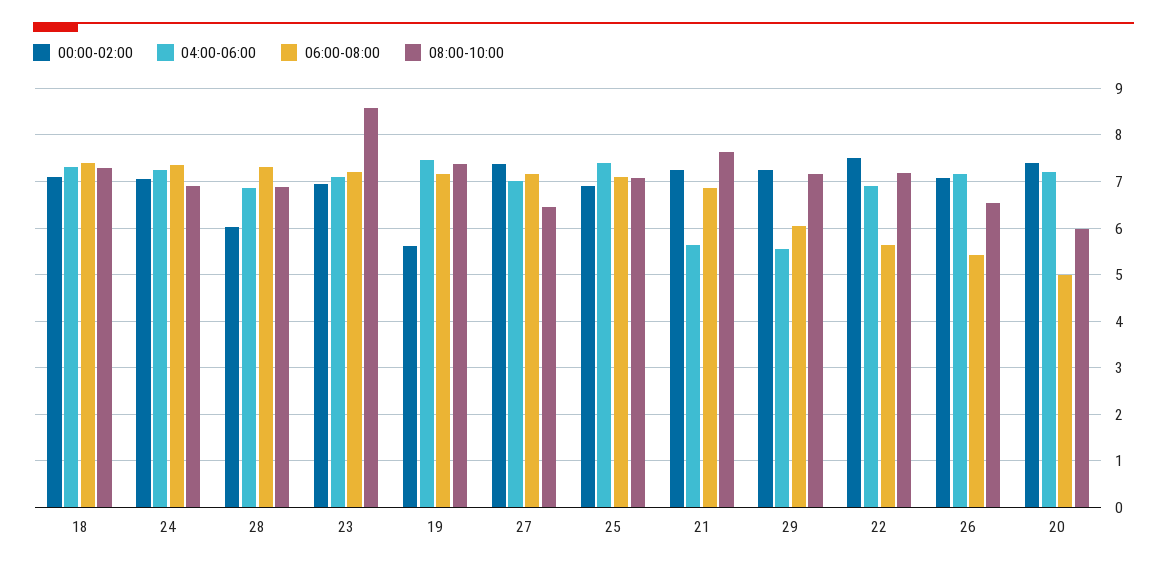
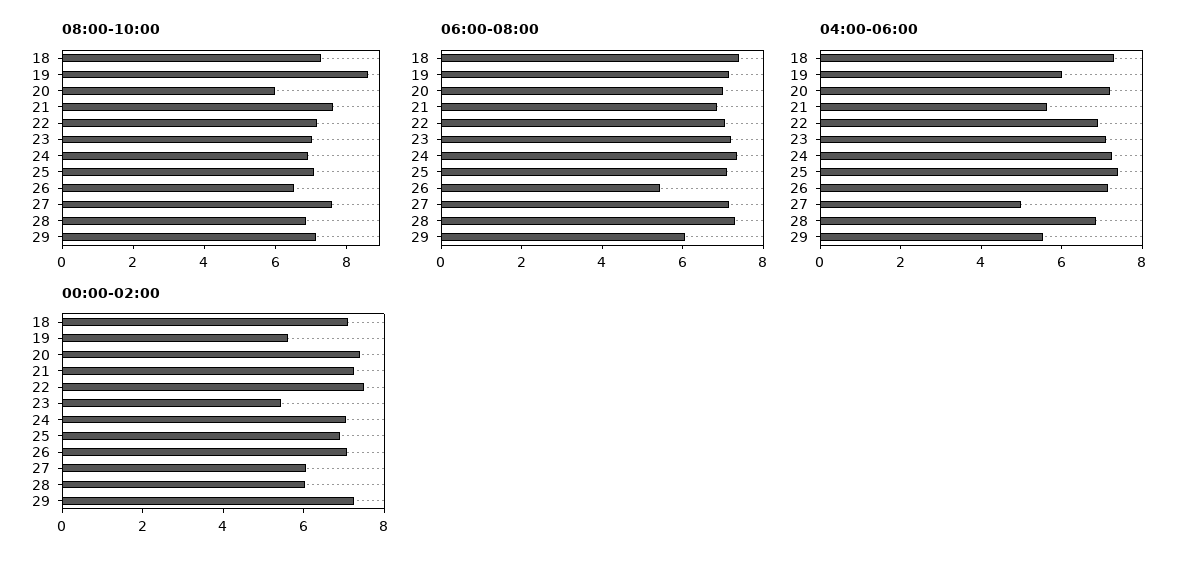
  {
    "00:00-02:00": {
      "18": 7.2,
      "24": 7,
      "28": 6,
-     "23": 7,
+     "23": 5.5,
      "19": 5.6,
-     "27": 7.4,
+     "27": 6,
      "25": 7,
      "21": 7.2,
      "29": 7.2,
      "22": 7.6,
      "26": 7,
      "20": 7.4
    },
    "04:00-06:00": {
      "18": 7.4,
      "24": 7.2,
      "28": 6.8,
      "23": 7.2,
-     "19": 7.4,
+     "19": 6,
-     "27": 7,
+     "27": 5,
      "25": 7.4,
      "21": 5.6,
      "29": 5.6,
      "22": 7,
      "26": 7.2,
      "20": 7.2
    },
    "06:00-08:00": {
      "18": 7.4,
      "24": 7.4,
      "28": 7.4,
      "23": 7.2,
      "19": 7.2,
      "27": 7.2,
      "25": 7.2,
      "21": 6.8,
      "29": 6,
-     "22": 5.6,
+     "22": 7,
      "26": 5.4,
-     "20": 5
+     "20": 7
    },
    "08:00-10:00": {
      "18": 7.2,
      "24": 7,
      "28": 6.8,
-     "23": 8.6,
+     "23": 7,
-     "19": 7.4,
+     "19": 8.5,
-     "27": 6.4,
+     "27": 7.5,
      "25": 7,
      "21": 7.6,
      "29": 7.2,
      "22": 7.2,
      "26": 6.6,
      "20": 6
    }
  }

